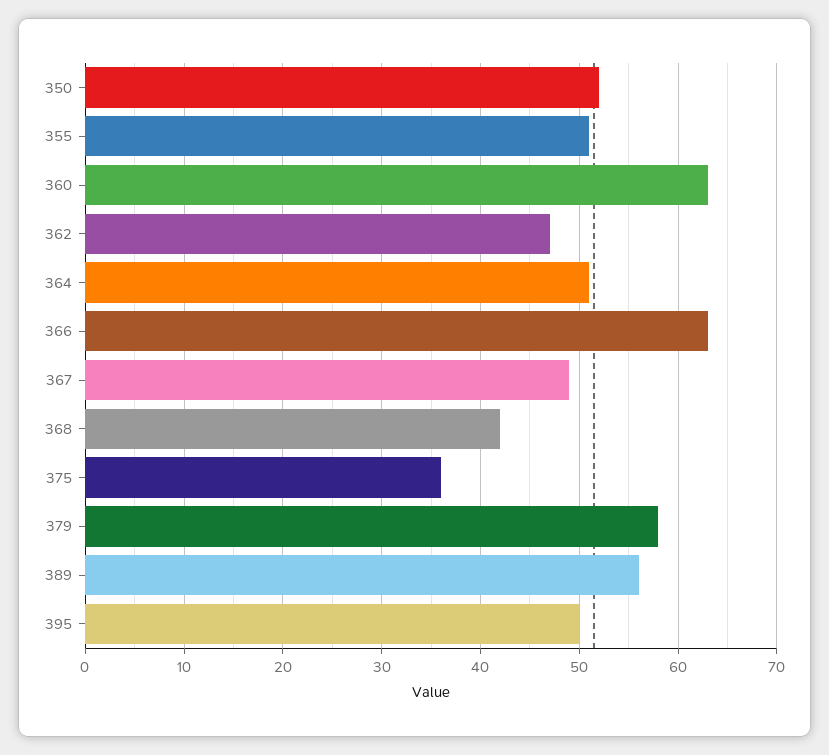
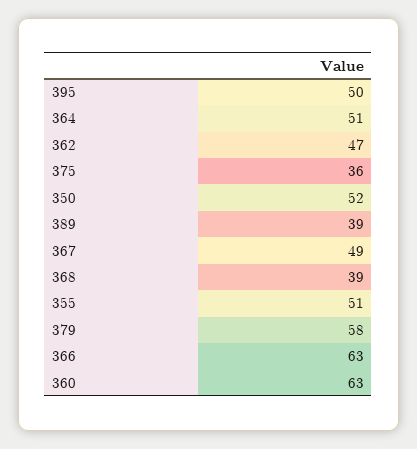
  {
    "350": 52,
    "355": 51,
    "360": 63,
    "362": 47,
    "364": 51,
    "366": 63,
    "367": 49,
-   "368": 42,
+   "368": 39,
    "375": 36,
    "379": 58,
-   "389": 56,
+   "389": 39,
    "395": 50
  }

